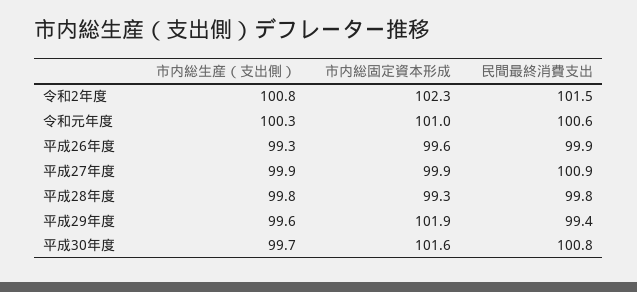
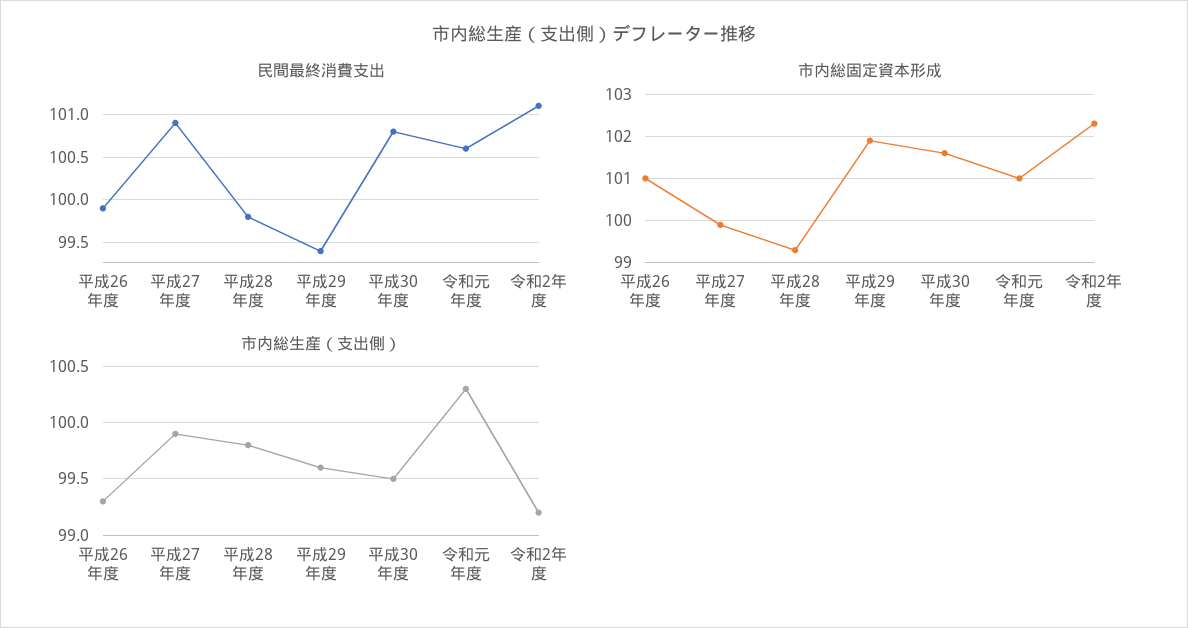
  {
    "市内総生産（支出側）": {
-     "令和2年度": 100.8,
+     "令和2年度": 99.2,
      "令和元年度": 100.3,
      "平成26年度": 99.3,
      "平成27年度": 99.9,
      "平成28年度": 99.8,
      "平成29年度": 99.6,
-     "平成30年度": 99.7
+     "平成30年度": 99.5
    },
    "市内総固定資本形成": {
      "令和2年度": 102.3,
      "令和元年度": 101,
-     "平成26年度": 99.6,
+     "平成26年度": 101,
      "平成27年度": 99.9,
      "平成28年度": 99.3,
      "平成29年度": 101.9,
      "平成30年度": 101.6
    },
    "民間最終消費支出": {
-     "令和2年度": 101.5,
+     "令和2年度": 101.1,
      "令和元年度": 100.6,
      "平成26年度": 99.9,
      "平成27年度": 100.9,
      "平成28年度": 99.8,
      "平成29年度": 99.4,
      "平成30年度": 100.8
    }
  }

